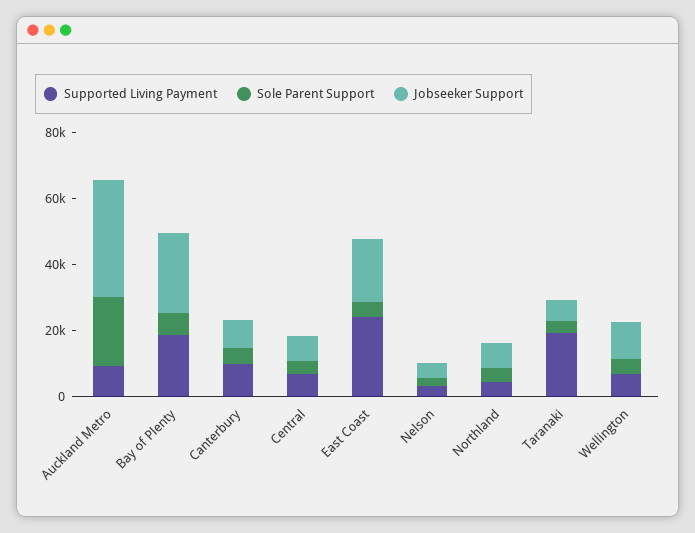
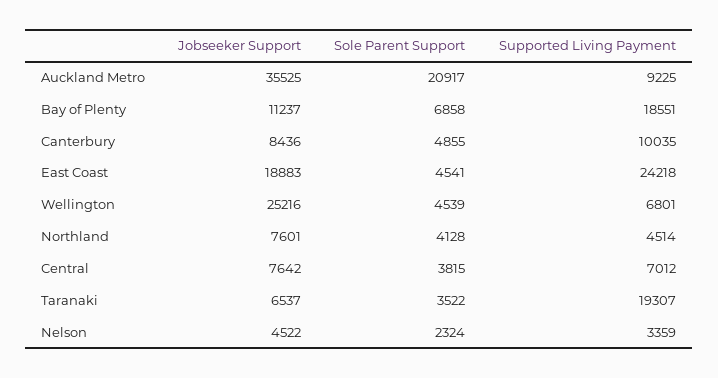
  {
    "Supported Living Payment": {
      "Auckland Metro": 9225,
      "Bay of Plenty": 18551,
      "Canterbury": 10035,
      "Central": 7012,
      "East Coast": 24218,
      "Nelson": 3359,
      "Northland": 4514,
      "Taranaki": 19307,
      "Wellington": 6801
    },
    "Sole Parent Support": {
      "Auckland Metro": 20917,
      "Bay of Plenty": 6858,
      "Canterbury": 4855,
      "Central": 3815,
      "East Coast": 4541,
      "Nelson": 2324,
      "Northland": 4128,
      "Taranaki": 3522,
      "Wellington": 4539
    },
    "Jobseeker Support": {
      "Auckland Metro": 35525,
-     "Bay of Plenty": 25000,
+     "Bay of Plenty": 11237,
      "Canterbury": 8436,
      "Central": 7642,
      "East Coast": 18883,
      "Nelson": 4522,
      "Northland": 7601,
      "Taranaki": 6537,
-     "Wellington": 10000
+     "Wellington": 25216
    }
  }

